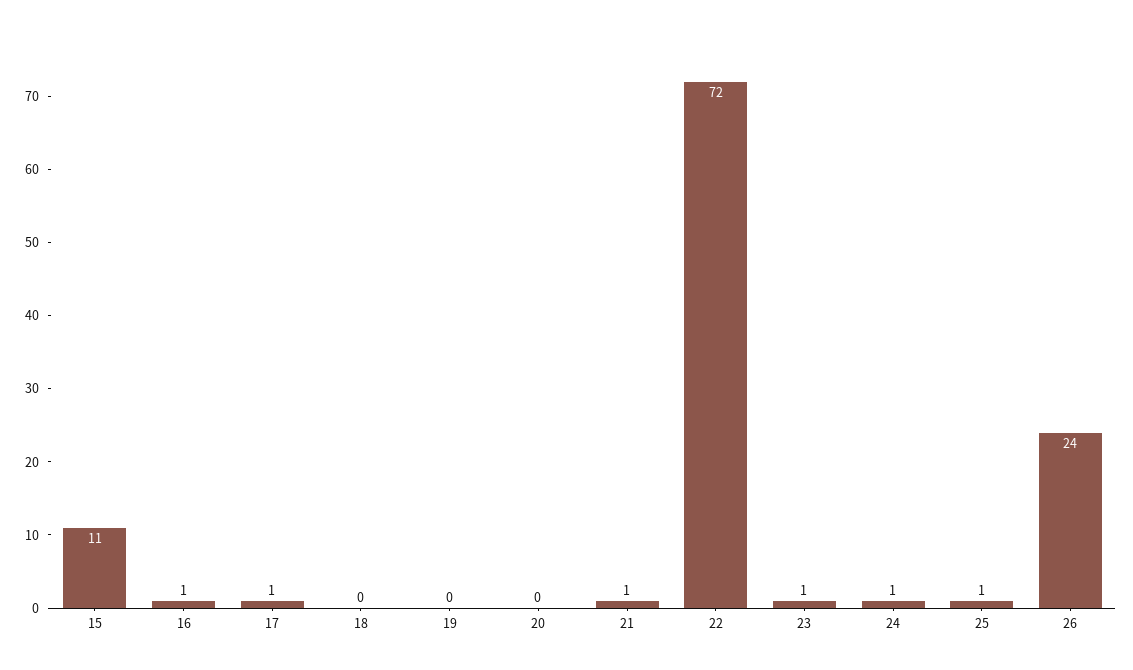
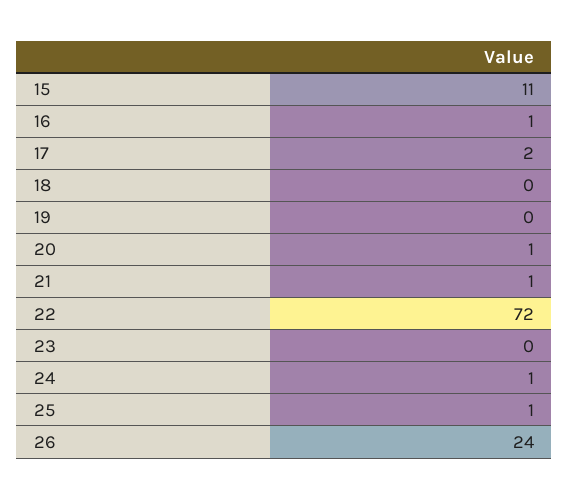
  {
    "15": 11,
    "16": 1,
-   "17": 1,
+   "17": 2,
    "18": 0,
    "19": 0,
-   "20": 0,
+   "20": 1,
    "21": 1,
    "22": 72,
-   "23": 1,
+   "23": 0,
    "24": 1,
    "25": 1,
    "26": 24
  }

